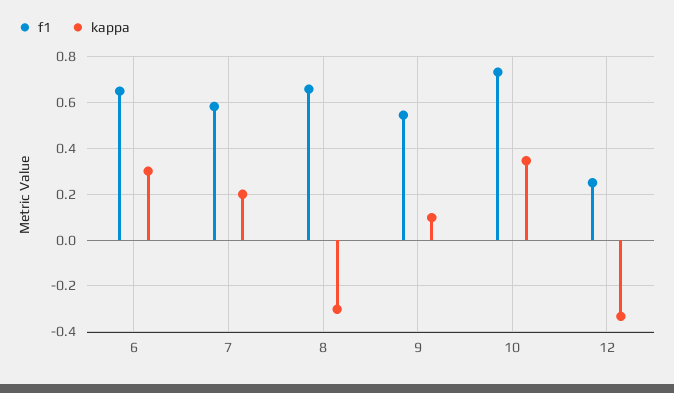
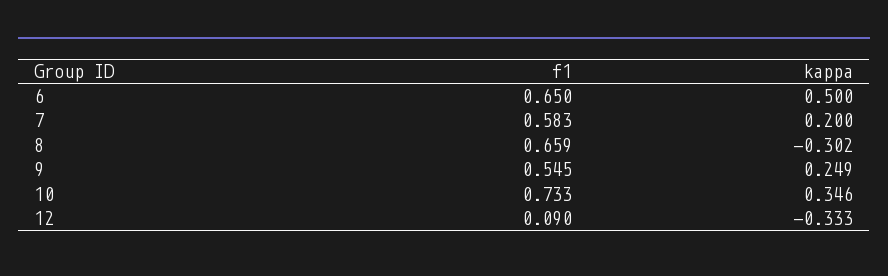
  {
    "f1": {
      "6": 0.65,
      "7": 0.583,
      "8": 0.659,
      "9": 0.545,
      "10": 0.733,
-     "12": 0.25
+     "12": 0.09
    },
    "kappa": {
-     "6": 0.3,
+     "6": 0.5,
      "7": 0.2,
      "8": -0.302,
-     "9": 0.1,
+     "9": 0.249,
      "10": 0.346,
      "12": -0.333
    }
  }

